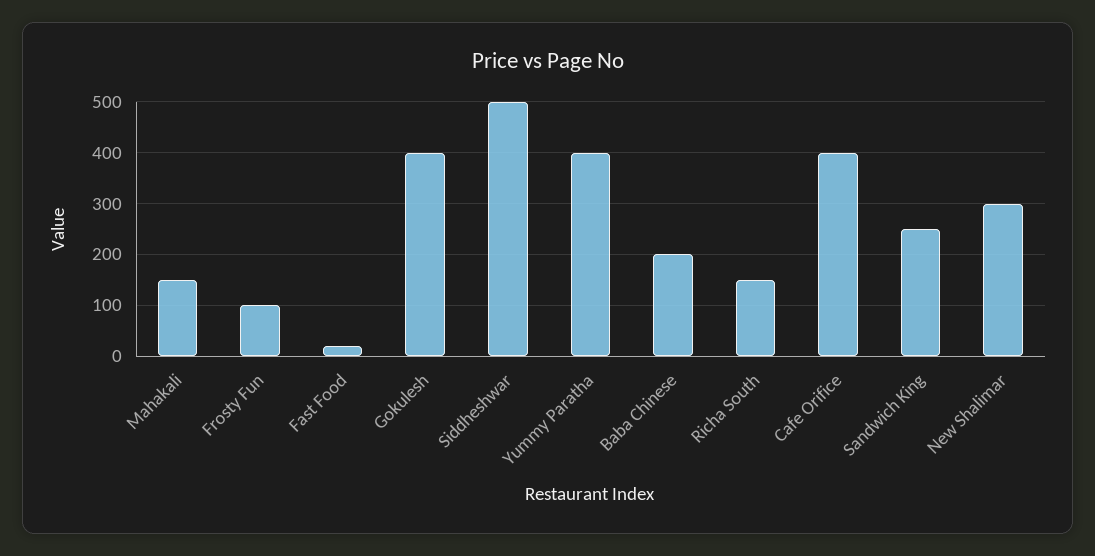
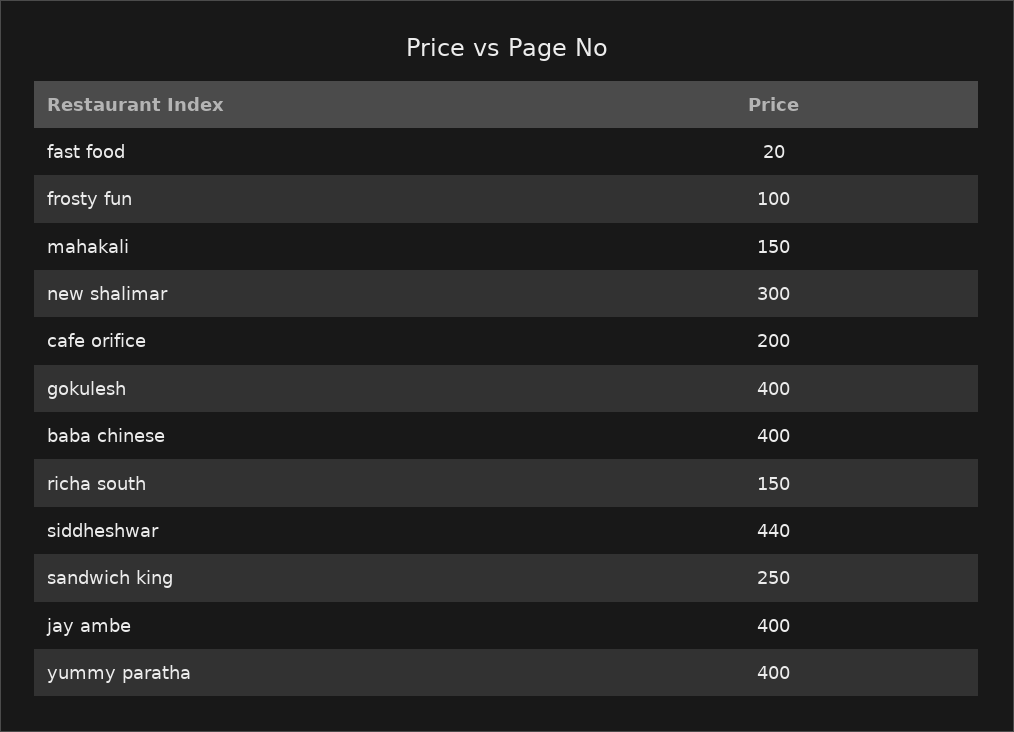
  {
    "Mahakali": 150,
    "Frosty Fun": 100,
    "Fast Food": 20,
    "Gokulesh": 400,
-   "Siddheshwar": 500,
+   "Siddheshwar": 440,
    "Yummy Paratha": 400,
-   "Baba Chinese": 200,
+   "Baba Chinese": 400,
    "Richa South": 150,
-   "Cafe Orifice": 400,
+   "Cafe Orifice": 200,
    "Sandwich King": 250,
-   "New Shalimar": 300
+   "New Shalimar": 300,
+   "jay ambe": 400
  }

